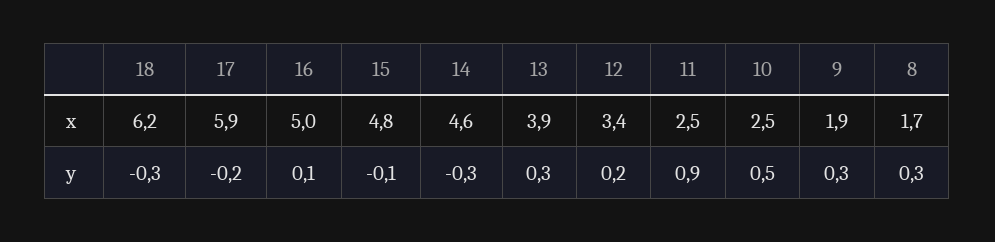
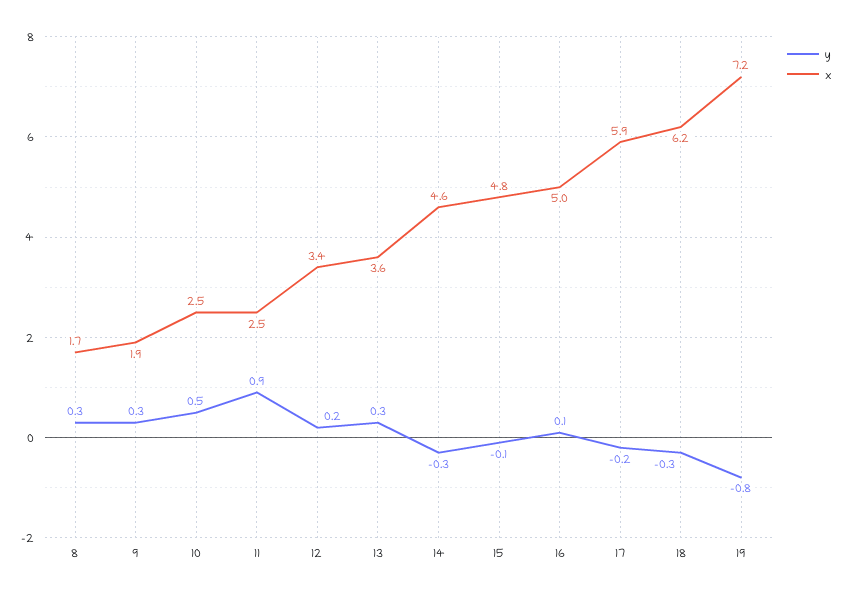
  {
    "x": {
      "18": 6.2,
      "17": 5.9,
      "16": 5,
      "15": 4.8,
      "14": 4.6,
-     "13": 3.9,
+     "13": 3.6,
      "12": 3.4,
      "11": 2.5,
      "10": 2.5,
      "9": 1.9,
-     "8": 1.7
+     "8": 1.7,
+     "19": 7.2
    },
    "y": {
      "18": -0.3,
      "17": -0.2,
      "16": 0.1,
      "15": -0.1,
      "14": -0.3,
      "13": 0.3,
      "12": 0.2,
      "11": 0.9,
      "10": 0.5,
      "9": 0.3,
-     "8": 0.3
+     "8": 0.3,
+     "19": -0.8
    }
  }

